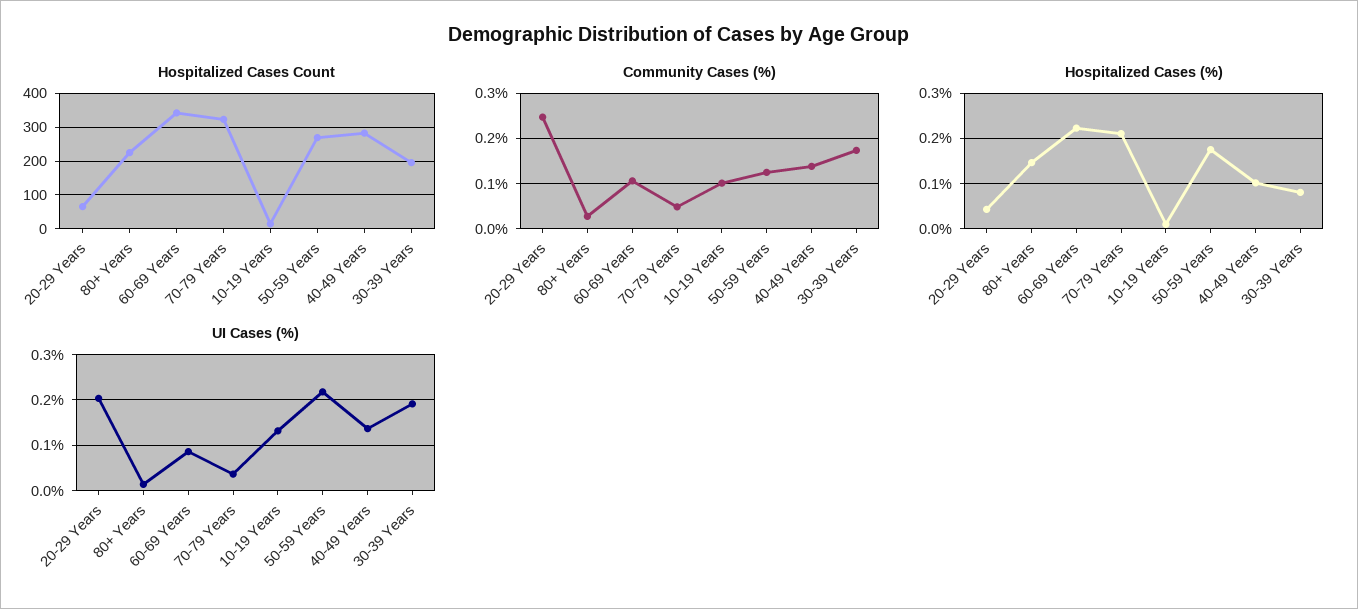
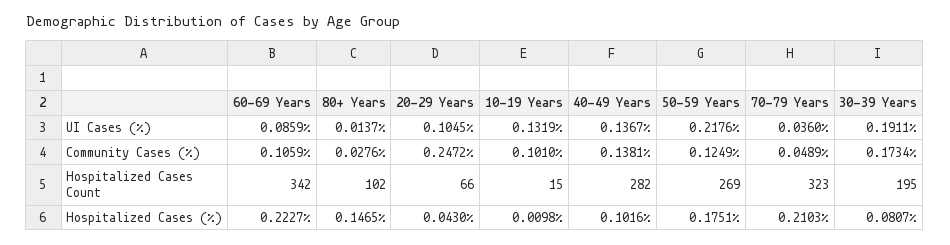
  {
    "Hospitalized Cases Count": {
      "20-29 Years": 66,
-     "80+ Years": 220,
+     "80+ Years": 102,
      "60-69 Years": 342,
      "70-79 Years": 323,
      "10-19 Years": 15,
      "50-59 Years": 269,
      "40-49 Years": 282,
      "30-39 Years": 195
    },
    "Community Cases (%)": {
      "20-29 Years": 0.2472,
      "80+ Years": 0.0276,
      "60-69 Years": 0.1059,
      "70-79 Years": 0.0489,
      "10-19 Years": 0.101,
      "50-59 Years": 0.1249,
      "40-49 Years": 0.1381,
      "30-39 Years": 0.1734
    },
    "Hospitalized Cases (%)": {
      "20-29 Years": 0.043,
      "80+ Years": 0.1465,
      "60-69 Years": 0.2227,
      "70-79 Years": 0.2103,
      "10-19 Years": 0.0098,
      "50-59 Years": 0.1751,
      "40-49 Years": 0.1016,
      "30-39 Years": 0.0807
    },
    "UI Cases (%)": {
-     "20-29 Years": 0.2,
+     "20-29 Years": 0.1045,
      "80+ Years": 0.0137,
      "60-69 Years": 0.0859,
      "70-79 Years": 0.036,
      "10-19 Years": 0.1319,
      "50-59 Years": 0.2176,
      "40-49 Years": 0.1367,
      "30-39 Years": 0.1911
    }
  }

